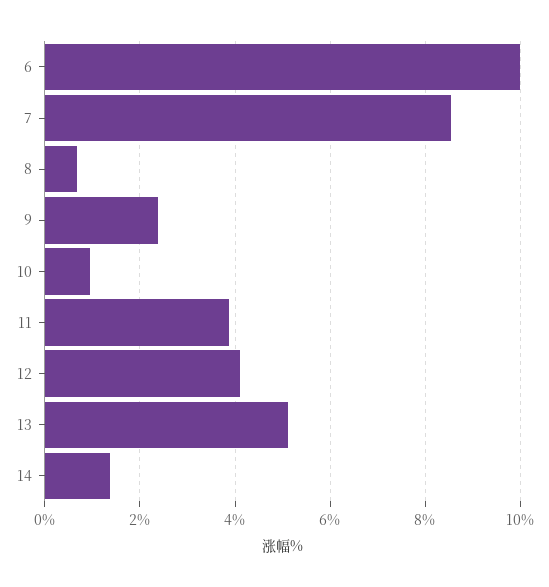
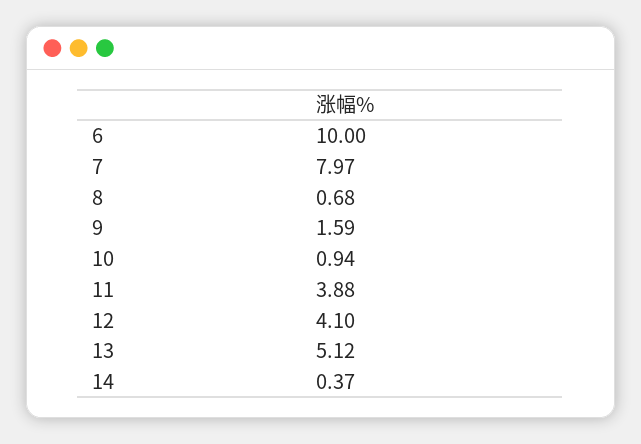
  {
    "6": 10,
-   "7": 8.6,
+   "7": 7.97,
    "8": 0.68,
-   "9": 2.4,
+   "9": 1.59,
    "10": 0.94,
    "11": 3.88,
    "12": 4.1,
    "13": 5.12,
-   "14": 1.4
+   "14": 0.37
  }

